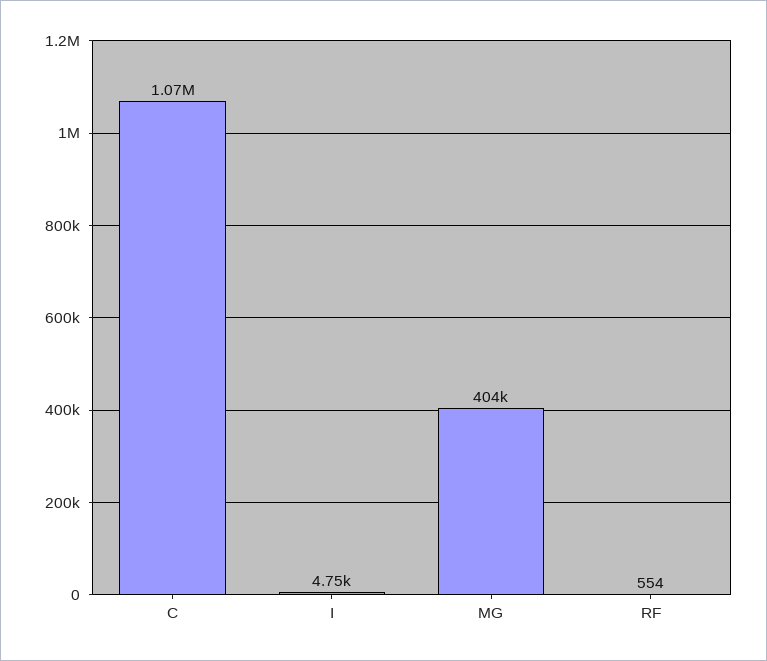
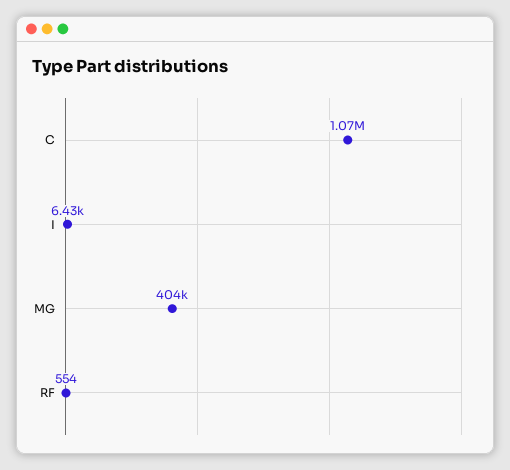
  {
    "C": 1070000,
-   "I": 4750,
+   "I": 6430,
    "MG": 404000,
    "RF": 554
  }

